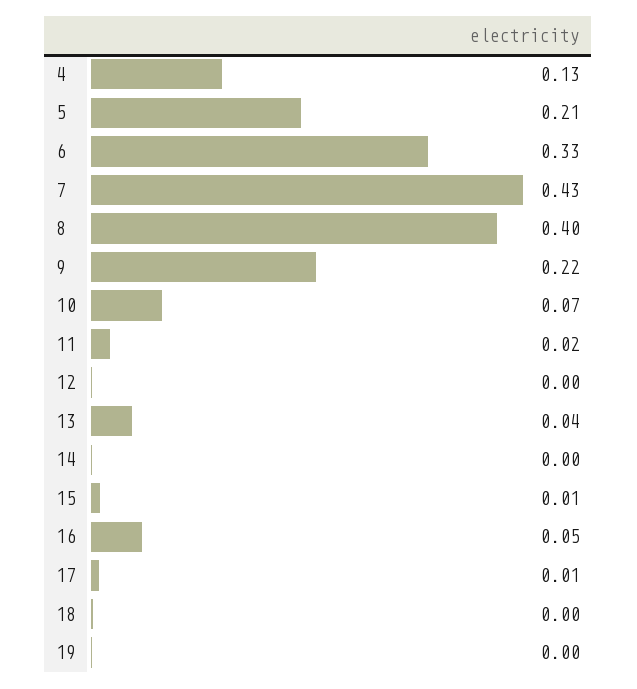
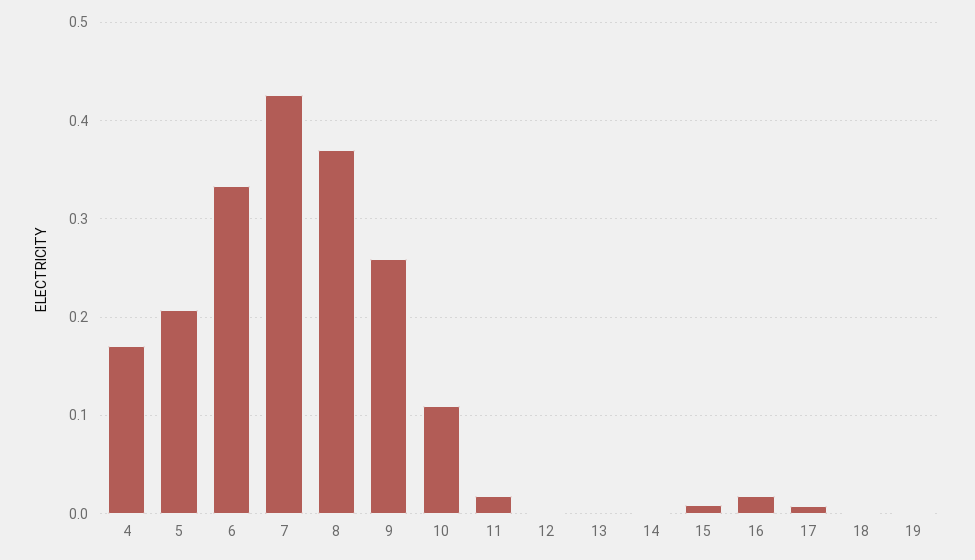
  {
-   "4": 0.13,
+   "4": 0.17,
    "5": 0.21,
    "6": 0.33,
    "7": 0.43,
-   "8": 0.4,
+   "8": 0.37,
-   "9": 0.22,
+   "9": 0.26,
-   "10": 0.07,
+   "10": 0.11,
    "11": 0.02,
    "12": 0,
-   "13": 0.04,
+   "13": 0,
    "14": 0,
    "15": 0.01,
-   "16": 0.05,
+   "16": 0.02,
    "17": 0.01,
    "18": 0,
    "19": 0
  }

